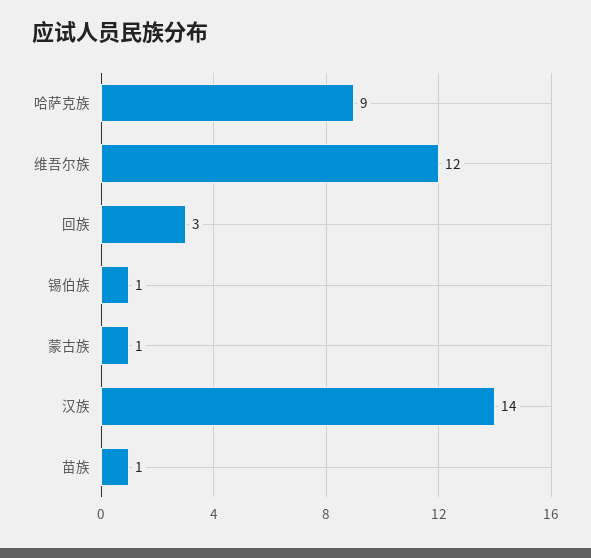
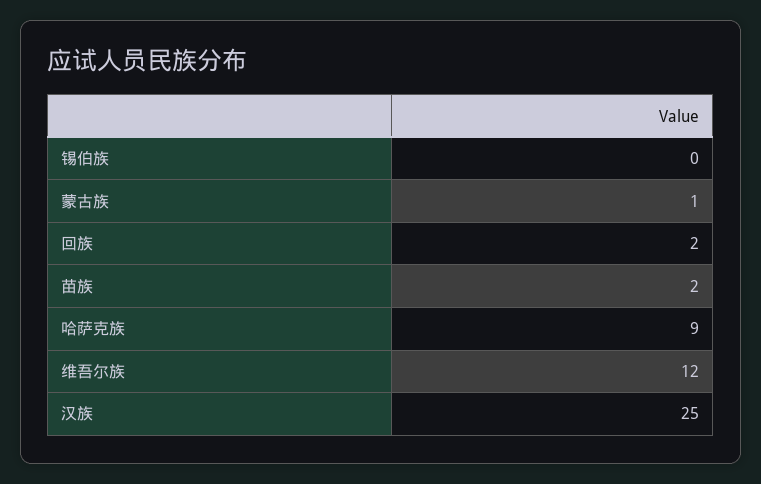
  {
    "哈萨克族": 9,
    "维吾尔族": 12,
-   "回族": 3,
+   "回族": 2,
-   "锡伯族": 1,
+   "锡伯族": 0,
    "蒙古族": 1,
-   "汉族": 14,
+   "汉族": 25,
-   "苗族": 1
+   "苗族": 2
  }

